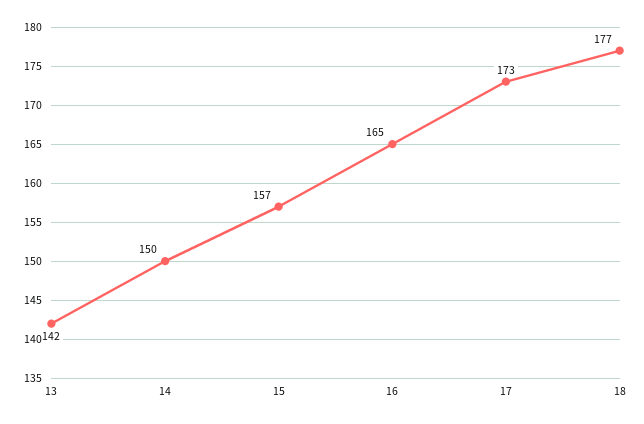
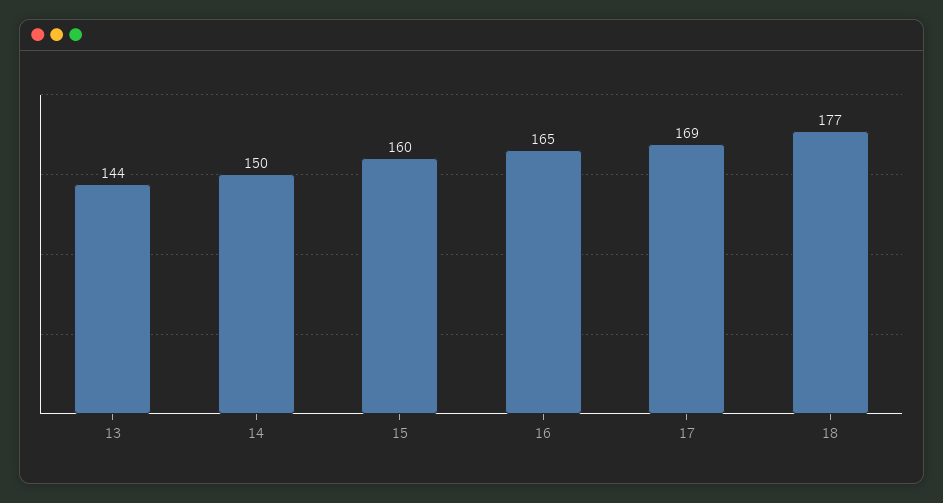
  {
-   "13": 142,
+   "13": 144,
    "14": 150,
-   "15": 157,
+   "15": 160,
    "16": 165,
-   "17": 173,
+   "17": 169,
    "18": 177
  }

